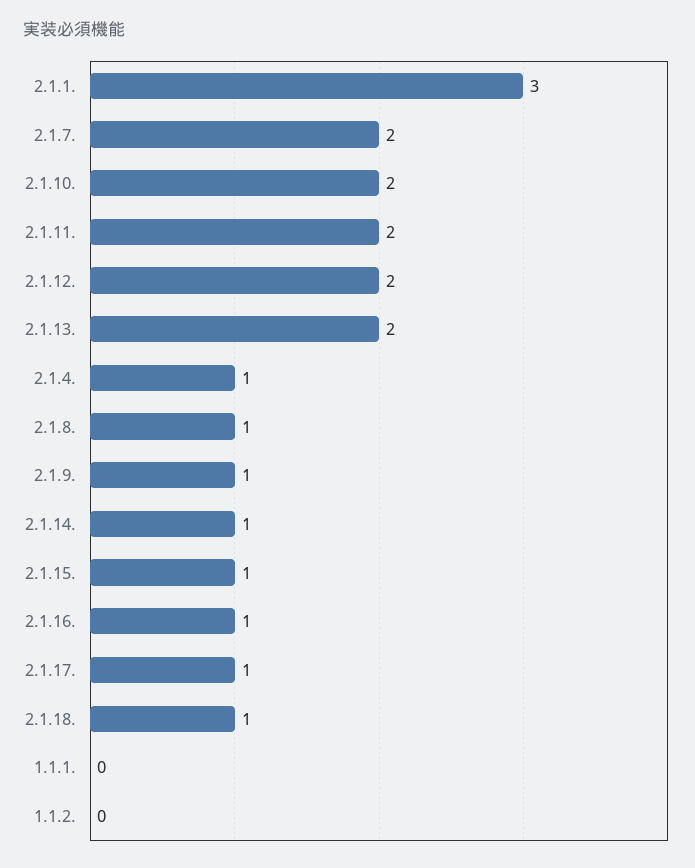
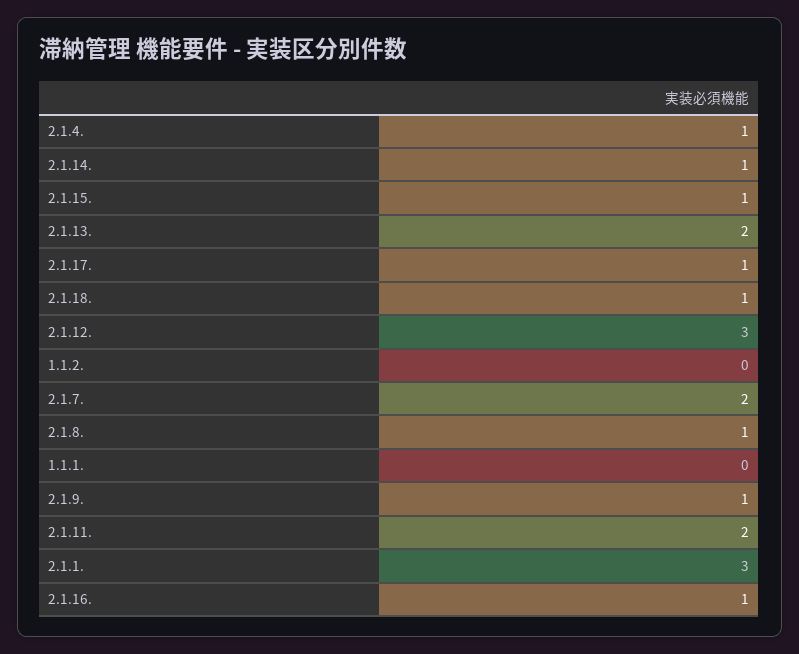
  {
    "2.1.1.": 3,
    "2.1.7.": 2,
-   "2.1.10.": 2,
    "2.1.11.": 2,
-   "2.1.12.": 2,
+   "2.1.12.": 3,
    "2.1.13.": 2,
    "2.1.4.": 1,
    "2.1.8.": 1,
    "2.1.9.": 1,
    "2.1.14.": 1,
    "2.1.15.": 1,
    "2.1.16.": 1,
    "2.1.17.": 1,
    "2.1.18.": 1,
    "1.1.1.": 0,
    "1.1.2.": 0
  }

